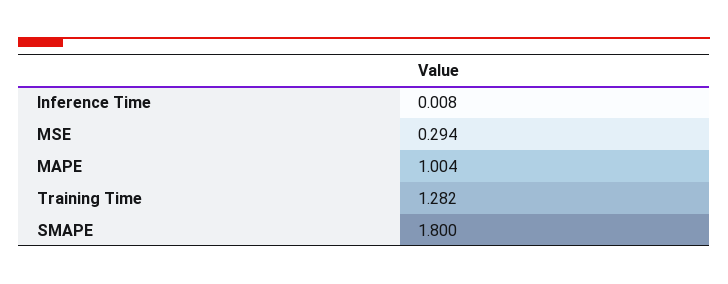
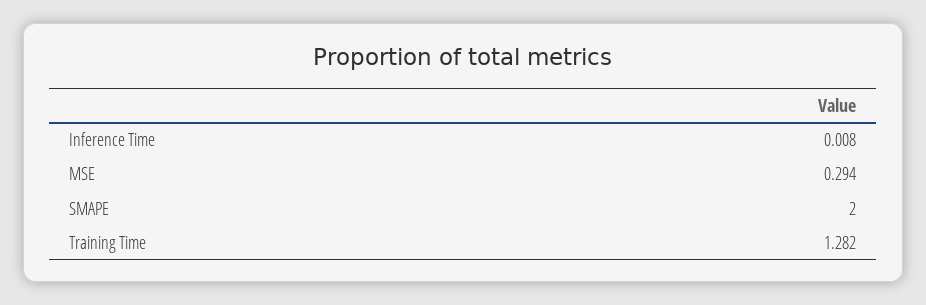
  {
    "Inference Time": 0.008,
    "MSE": 0.294,
-   "MAPE": 1.004,
    "Training Time": 1.282,
-   "SMAPE": 1.8
+   "SMAPE": 2
  }

